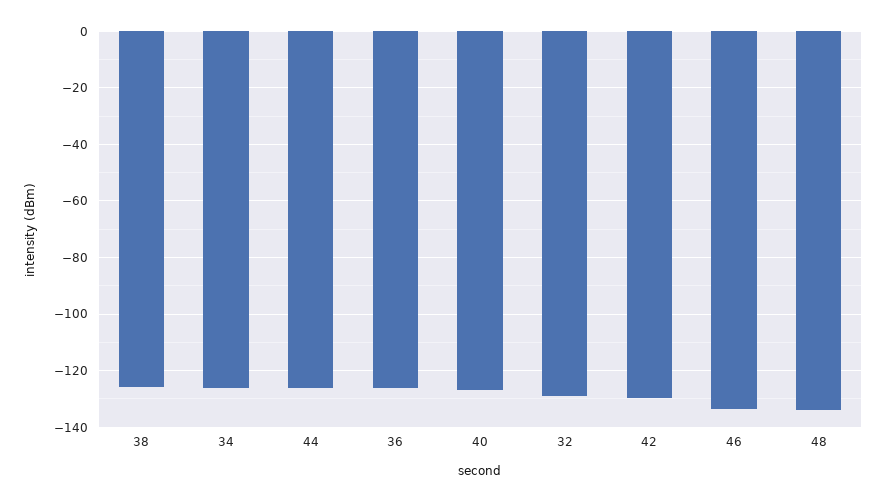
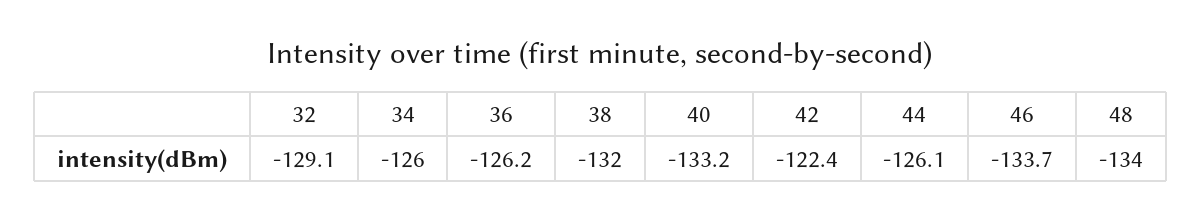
  {
-   "38": -125,
+   "38": -132,
    "34": -126,
    "44": -126.1,
    "36": -126.2,
-   "40": -127.5,
+   "40": -133.2,
    "32": -129.1,
-   "42": -130,
+   "42": -122.4,
    "46": -133.7,
    "48": -134
  }

